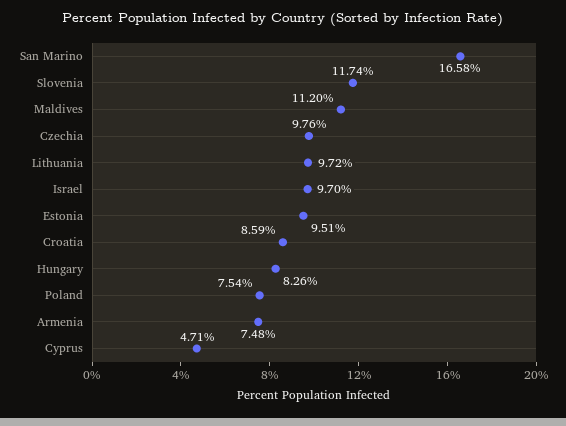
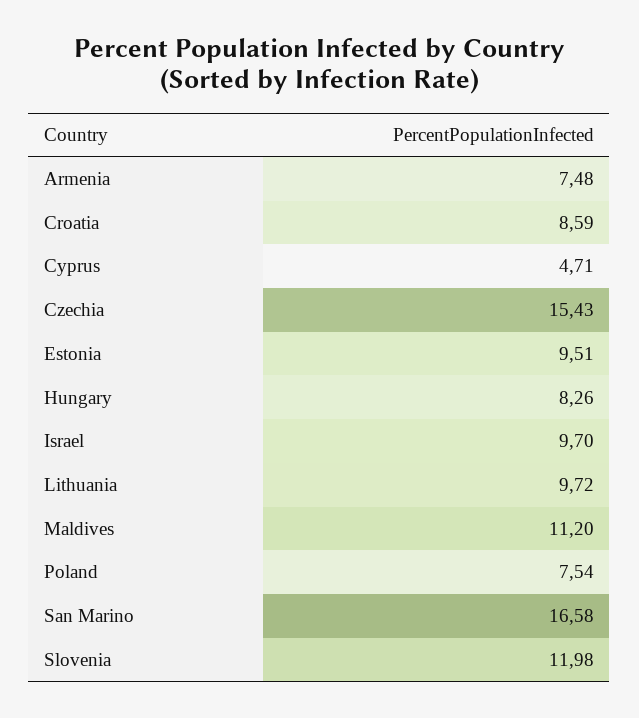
  {
    "San Marino": 16.58,
-   "Slovenia": 11.74,
+   "Slovenia": 11.98,
    "Maldives": 11.2,
-   "Czechia": 9.76,
+   "Czechia": 15.43,
    "Lithuania": 9.72,
    "Israel": 9.7,
    "Estonia": 9.51,
    "Croatia": 8.59,
    "Hungary": 8.26,
    "Poland": 7.54,
    "Armenia": 7.48,
    "Cyprus": 4.71
  }

